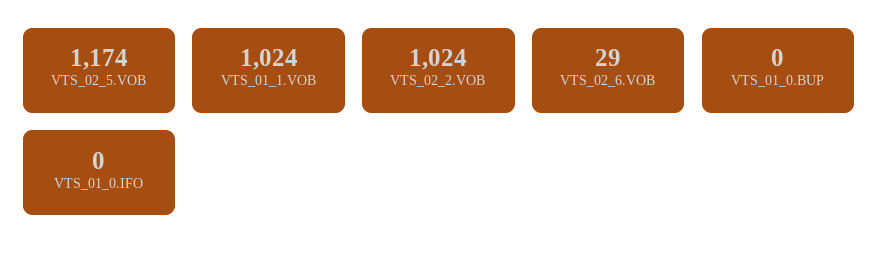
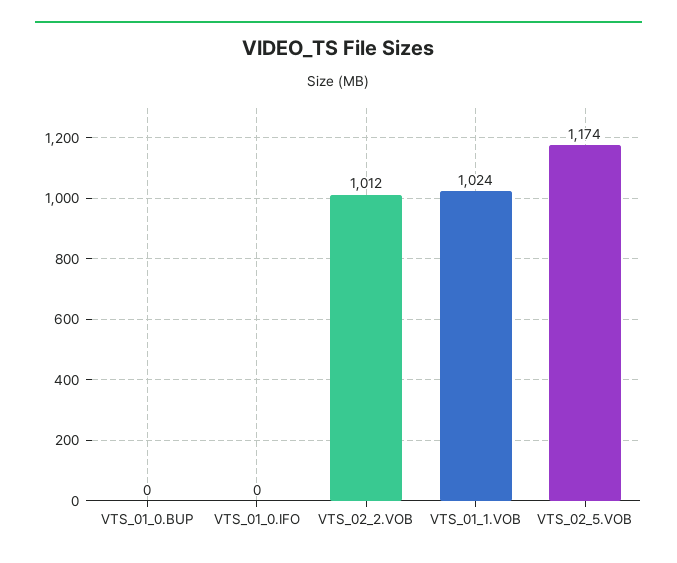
  {
    "VTS_02_5.VOB": 1174,
    "VTS_01_1.VOB": 1024,
-   "VTS_02_2.VOB": 1024,
+   "VTS_02_2.VOB": 1012,
-   "VTS_02_6.VOB": 29,
    "VTS_01_0.BUP": 0,
    "VTS_01_0.IFO": 0
  }

